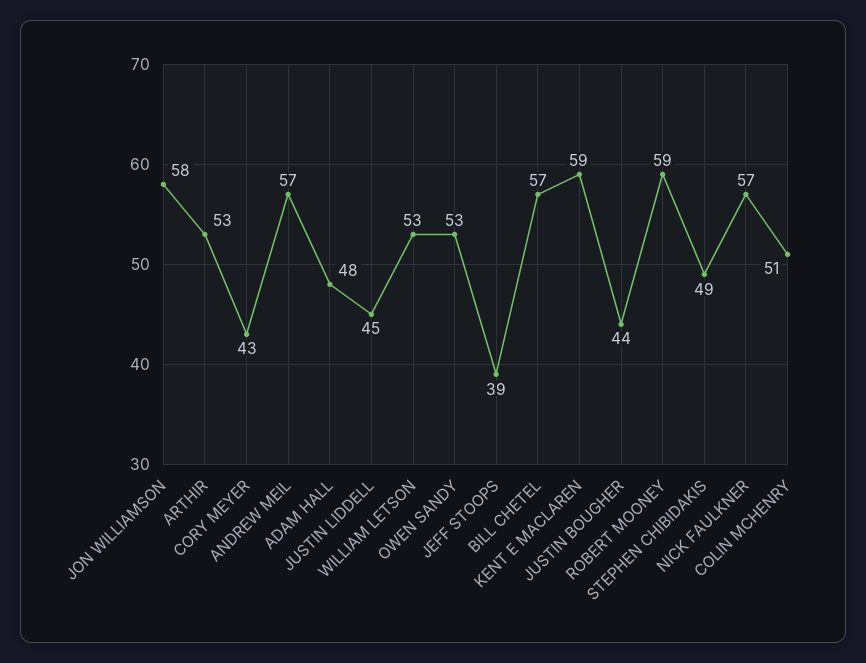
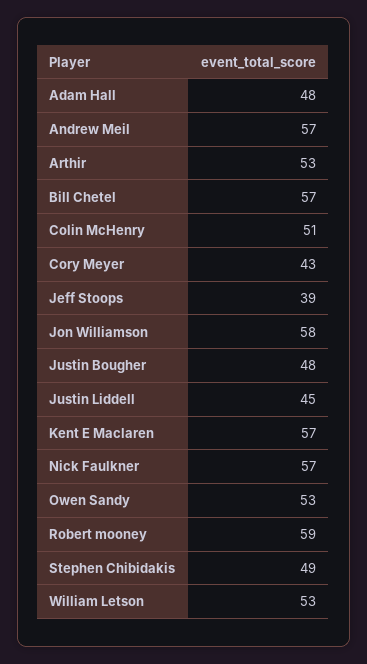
  {
    "JON WILLIAMSON": 58,
    "ARTHIR": 53,
    "CORY MEYER": 43,
    "ANDREW MEIL": 57,
    "ADAM HALL": 48,
    "JUSTIN LIDDELL": 45,
    "WILLIAM LETSON": 53,
    "OWEN SANDY": 53,
    "JEFF STOOPS": 39,
    "BILL CHETEL": 57,
-   "KENT E MACLAREN": 59,
+   "KENT E MACLAREN": 57,
-   "JUSTIN BOUGHER": 44,
+   "JUSTIN BOUGHER": 48,
    "ROBERT MOONEY": 59,
    "STEPHEN CHIBIDAKIS": 49,
    "NICK FAULKNER": 57,
    "COLIN MCHENRY": 51
  }

